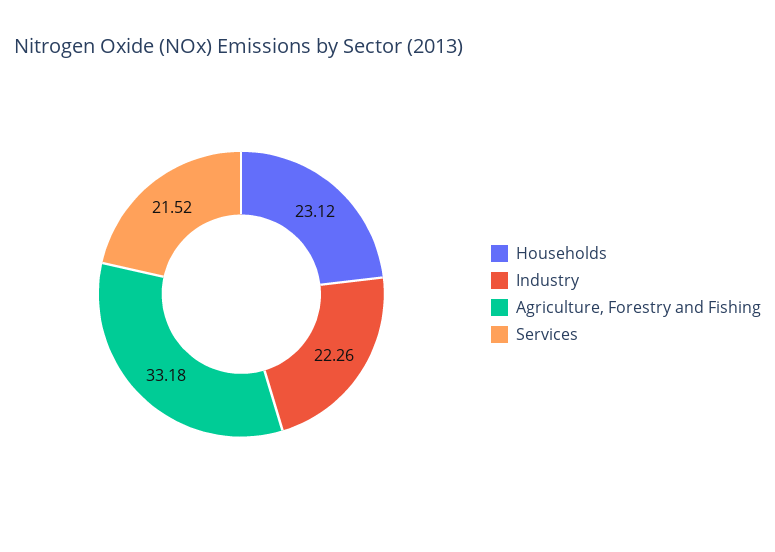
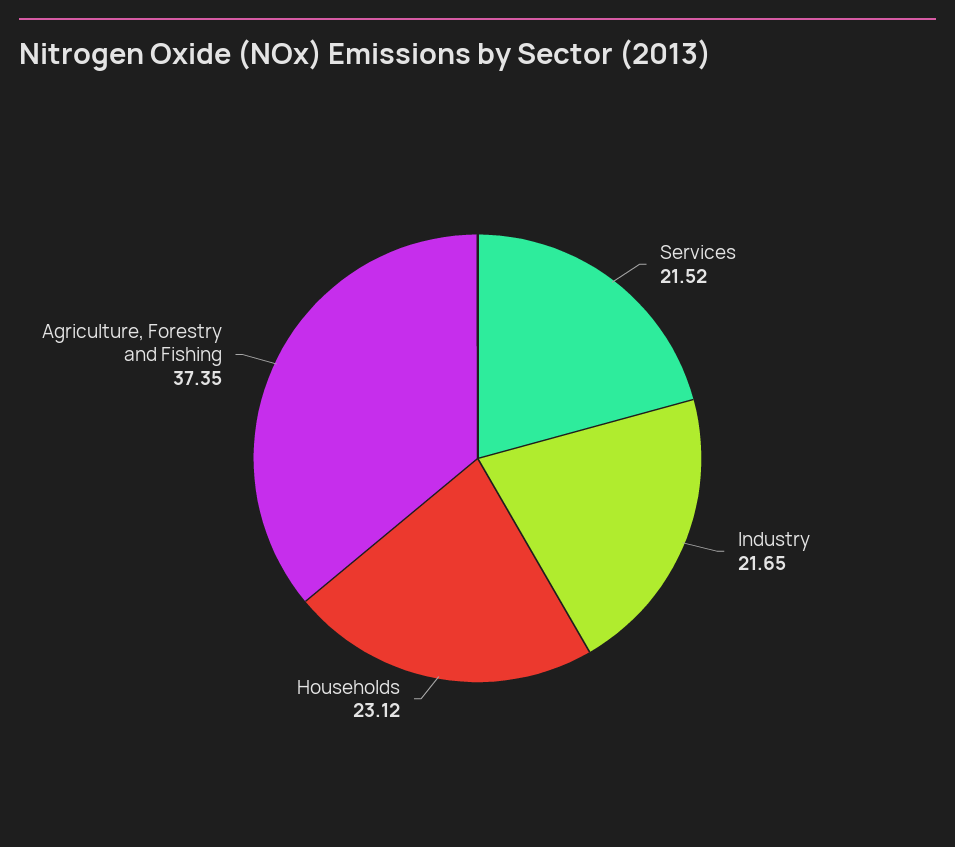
  {
    "Households": 23.12,
-   "Industry": 22.26,
+   "Industry": 21.65,
-   "Agriculture, Forestry and Fishing": 33.18,
+   "Agriculture, Forestry and Fishing": 37.35,
    "Services": 21.52
  }

